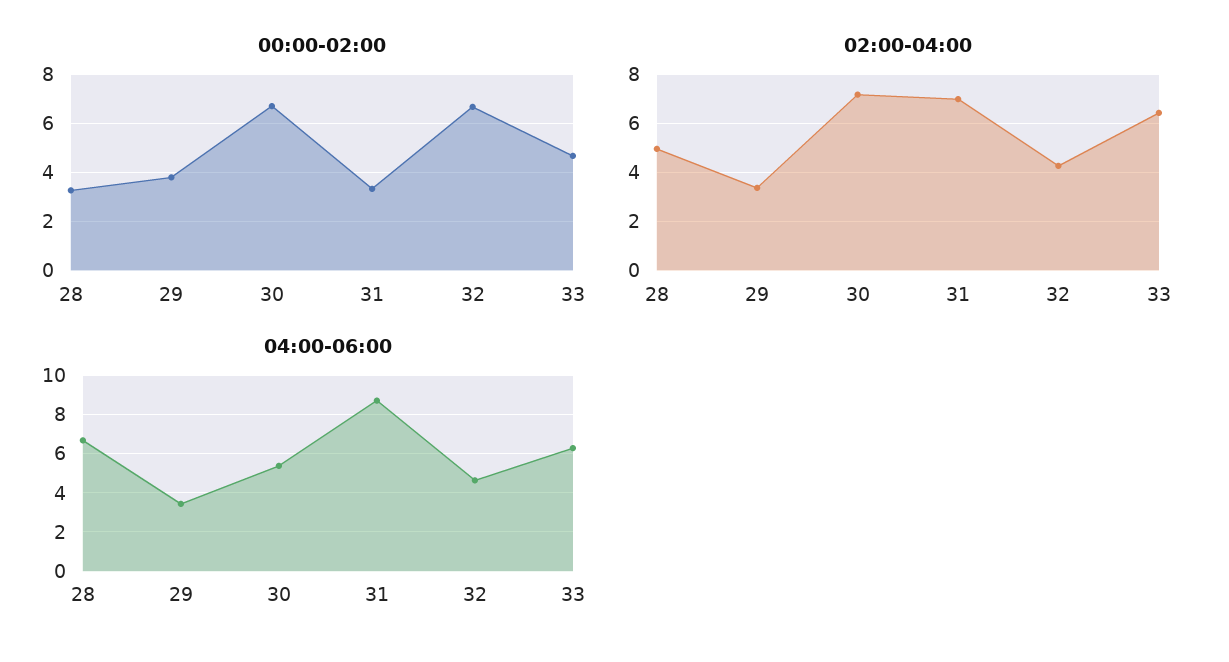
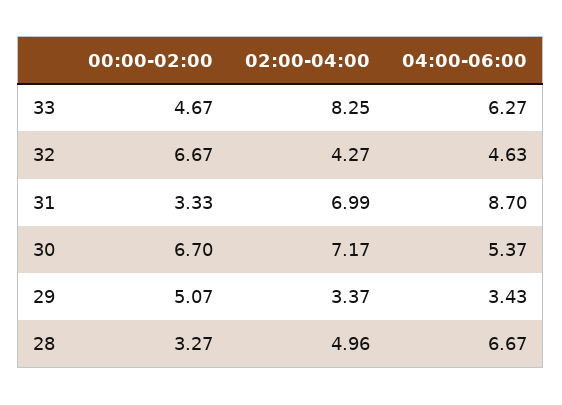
  {
    "00:00-02:00": {
      "28": 3.27,
-     "29": 3.75,
+     "29": 5.07,
      "30": 6.7,
      "31": 3.33,
      "32": 6.67,
      "33": 4.67
    },
    "02:00-04:00": {
      "28": 4.96,
      "29": 3.37,
      "30": 7.17,
      "31": 6.99,
      "32": 4.27,
-     "33": 6.5
+     "33": 8.25
    },
    "04:00-06:00": {
      "28": 6.67,
      "29": 3.43,
      "30": 5.37,
      "31": 8.7,
      "32": 4.63,
      "33": 6.27
    }
  }

